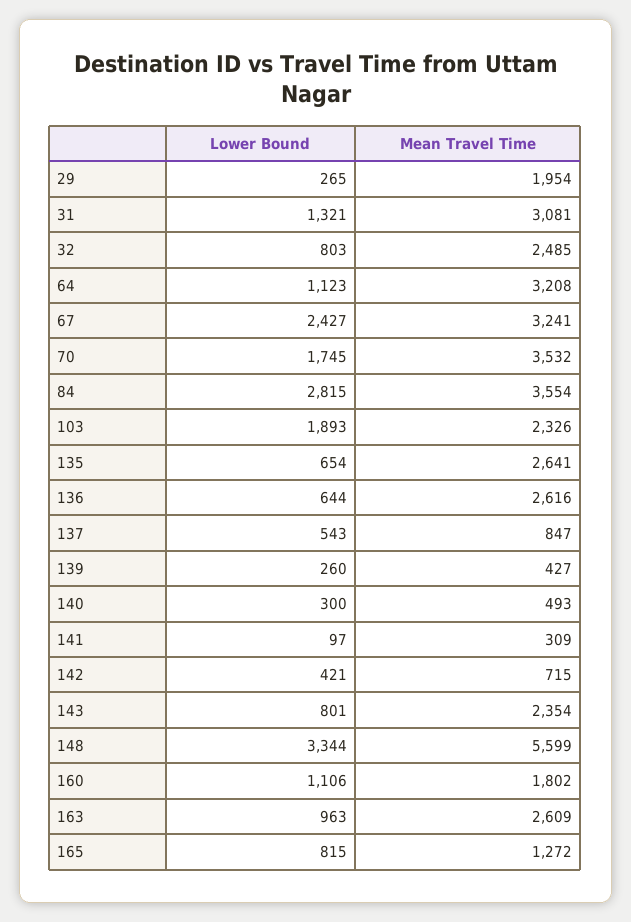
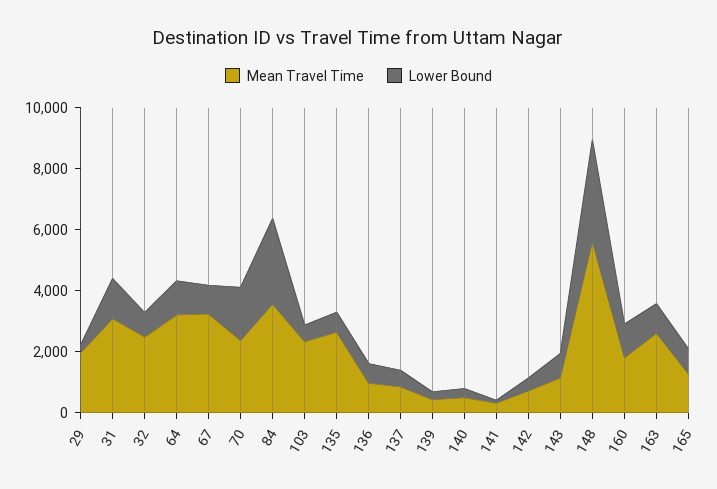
  {
    "Lower Bound": {
      "29": 265,
      "31": 1321,
      "32": 803,
      "64": 1123,
-     "67": 2427,
+     "67": 1000,
      "70": 1745,
      "84": 2815,
-     "103": 1893,
+     "103": 500,
      "135": 654,
      "136": 644,
      "137": 543,
      "139": 260,
      "140": 300,
      "141": 97,
      "142": 421,
      "143": 801,
      "148": 3344,
      "160": 1106,
      "163": 963,
      "165": 815
    },
    "Mean Travel Time": {
      "29": 1954,
      "31": 3081,
      "32": 2485,
      "64": 3208,
      "67": 3241,
-     "70": 3532,
+     "70": 2500,
      "84": 3554,
      "103": 2326,
      "135": 2641,
-     "136": 2616,
+     "136": 1000,
      "137": 847,
      "139": 427,
      "140": 493,
      "141": 309,
      "142": 715,
-     "143": 2354,
+     "143": 1000,
      "148": 5599,
      "160": 1802,
      "163": 2609,
      "165": 1272
    }
  }

